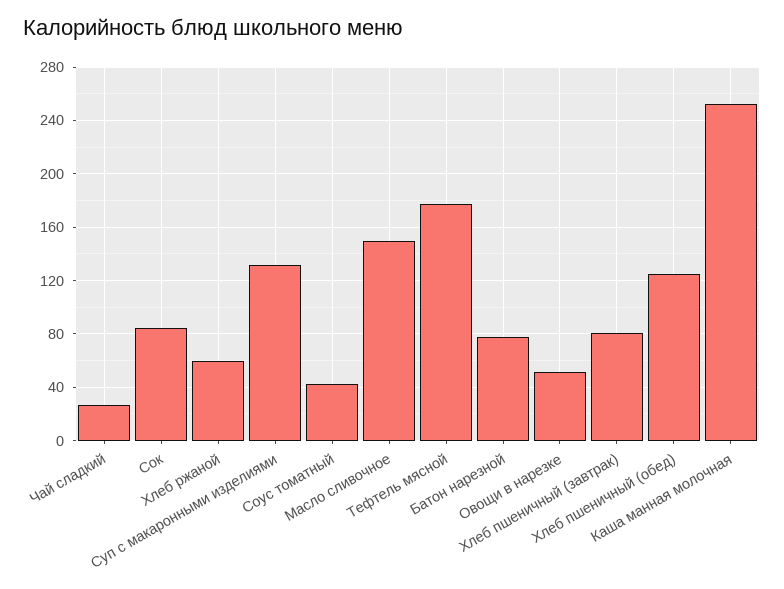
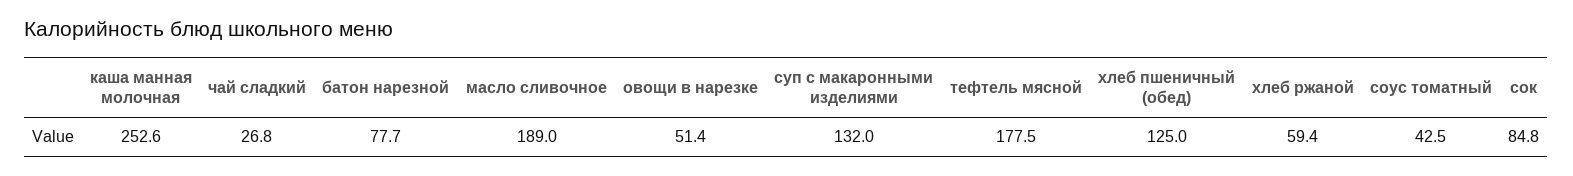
  {
    "Чай сладкий": 26.8,
    "Сок": 84.8,
    "Хлеб ржаной": 59.4,
    "Суп с макаронными изделиями": 132,
    "Соус томатный": 42.5,
-   "Масло сливочное": 150,
+   "Масло сливочное": 189,
    "Тефтель мясной": 177.5,
    "Батон нарезной": 77.7,
    "Овощи в нарезке": 51.4,
-   "Хлеб пшеничный (завтрак)": 80,
    "Хлеб пшеничный (обед)": 125,
    "Каша манная молочная": 252.6
  }

